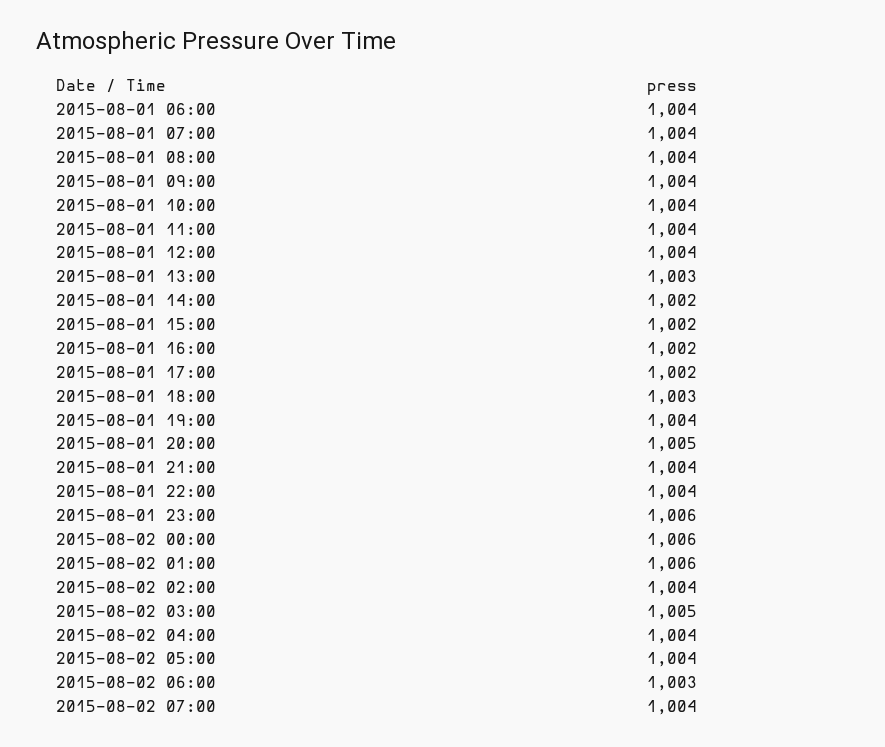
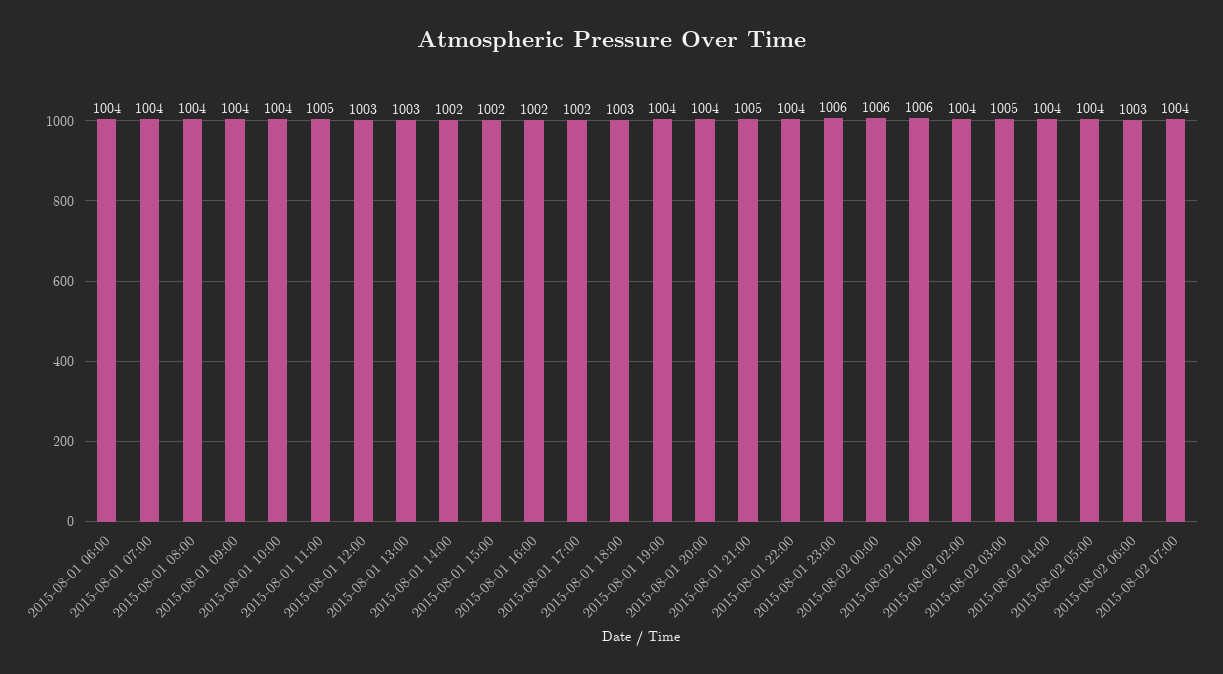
  {
    "2015-08-01 06:00": 1004,
    "2015-08-01 07:00": 1004,
    "2015-08-01 08:00": 1004,
    "2015-08-01 09:00": 1004,
    "2015-08-01 10:00": 1004,
-   "2015-08-01 11:00": 1004,
+   "2015-08-01 11:00": 1005,
-   "2015-08-01 12:00": 1004,
+   "2015-08-01 12:00": 1003,
    "2015-08-01 13:00": 1003,
    "2015-08-01 14:00": 1002,
    "2015-08-01 15:00": 1002,
    "2015-08-01 16:00": 1002,
    "2015-08-01 17:00": 1002,
    "2015-08-01 18:00": 1003,
    "2015-08-01 19:00": 1004,
-   "2015-08-01 20:00": 1005,
+   "2015-08-01 20:00": 1004,
-   "2015-08-01 21:00": 1004,
+   "2015-08-01 21:00": 1005,
    "2015-08-01 22:00": 1004,
    "2015-08-01 23:00": 1006,
    "2015-08-02 00:00": 1006,
    "2015-08-02 01:00": 1006,
    "2015-08-02 02:00": 1004,
    "2015-08-02 03:00": 1005,
    "2015-08-02 04:00": 1004,
    "2015-08-02 05:00": 1004,
    "2015-08-02 06:00": 1003,
    "2015-08-02 07:00": 1004
  }

